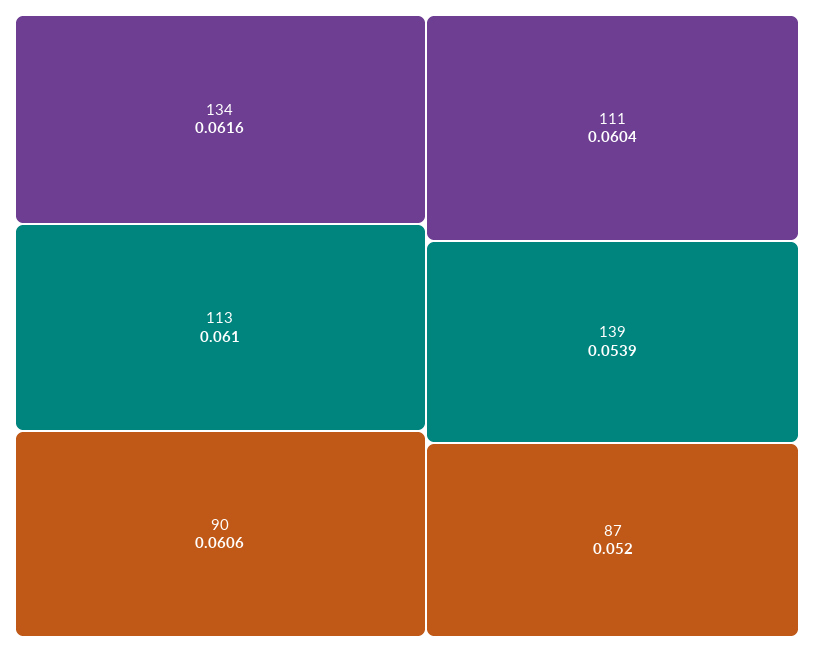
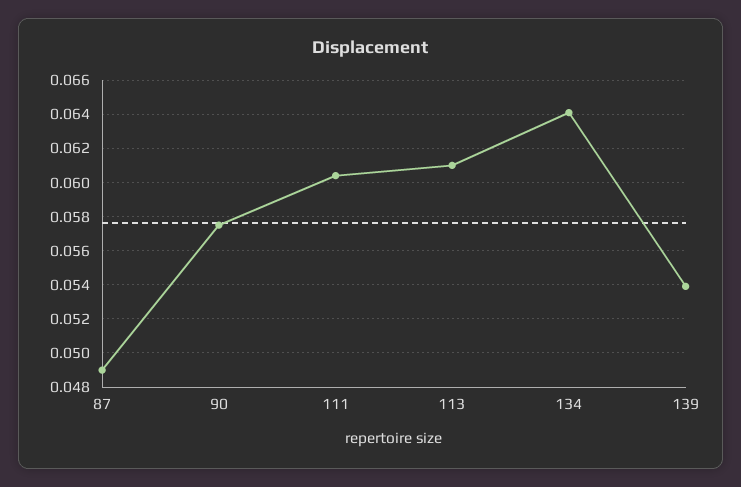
  {
-   "134": 0.0616,
+   "134": 0.064,
    "113": 0.061,
-   "90": 0.0606,
+   "90": 0.0575,
    "111": 0.0604,
    "139": 0.0539,
-   "87": 0.052
+   "87": 0.049
  }

